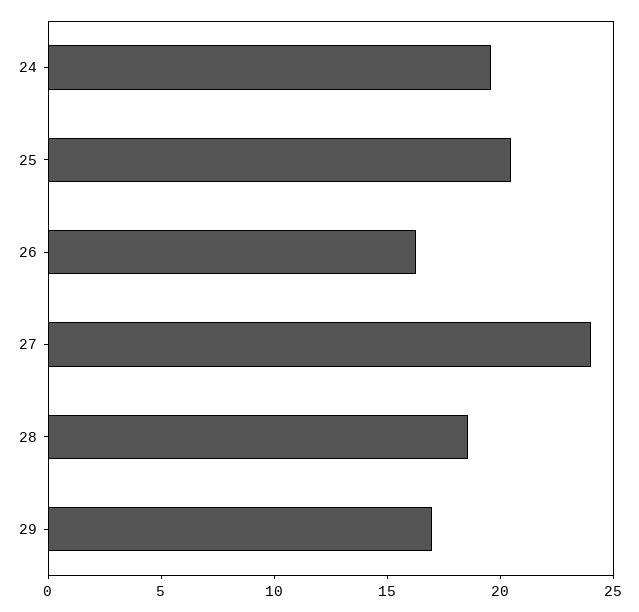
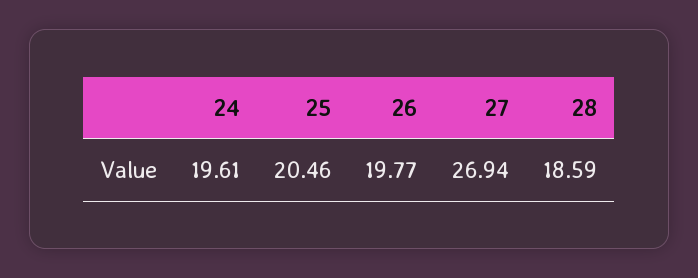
  {
    "24": 19.61,
    "25": 20.46,
-   "26": 16,
+   "26": 19.77,
-   "27": 24,
+   "27": 26.94,
-   "28": 18.59,
+   "28": 18.59
-   "29": 17
  }

